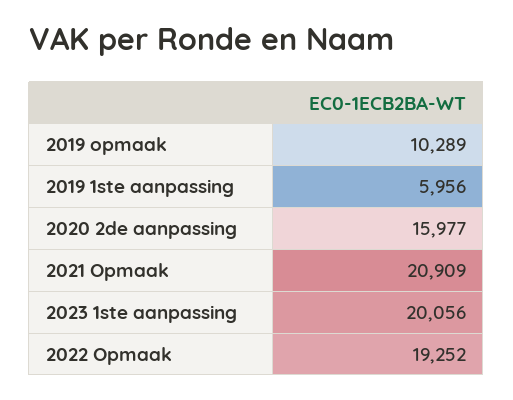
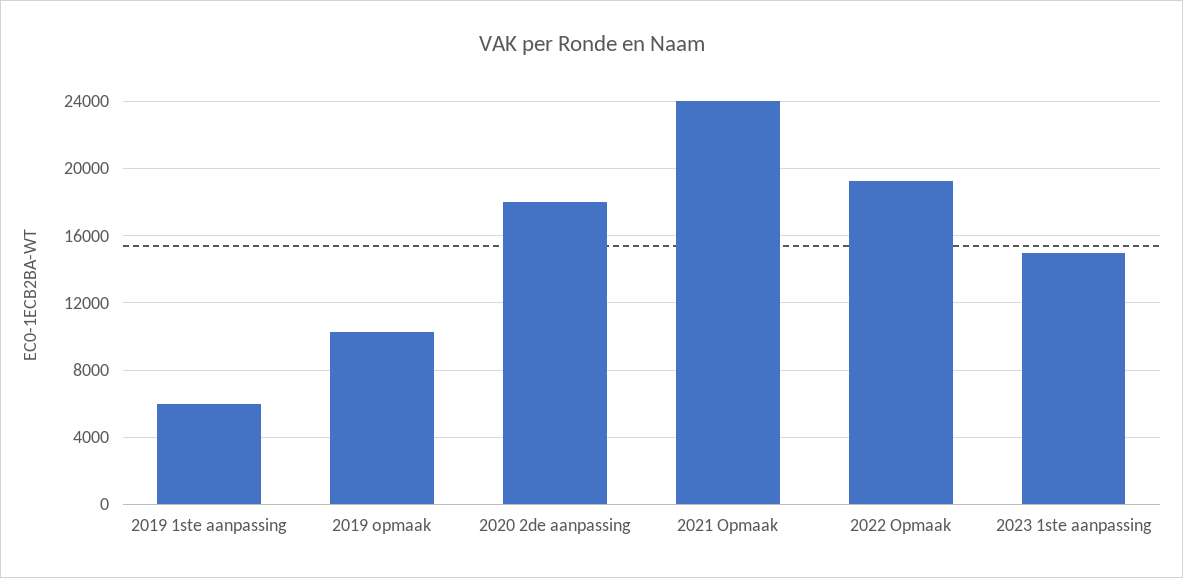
  {
    "2019 opmaak": 10289,
    "2019 1ste aanpassing": 5956,
-   "2020 2de aanpassing": 15977,
+   "2020 2de aanpassing": 18000,
-   "2021 Opmaak": 20909,
+   "2021 Opmaak": 24000,
-   "2023 1ste aanpassing": 20056,
+   "2023 1ste aanpassing": 15000,
    "2022 Opmaak": 19252
  }

